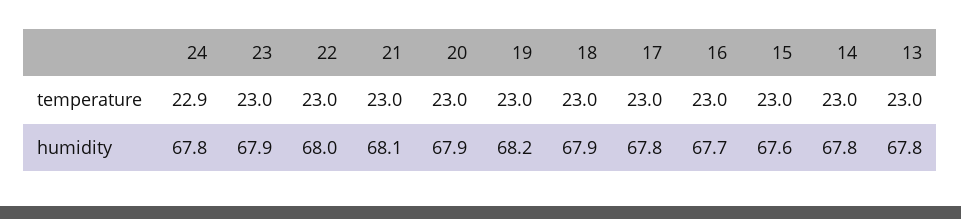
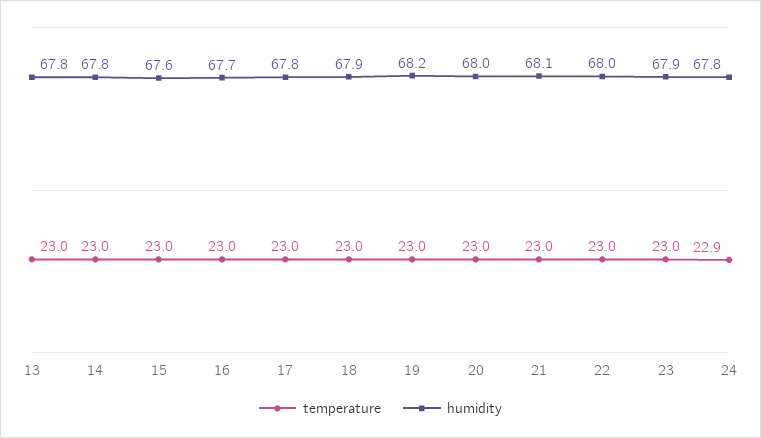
  {
    "temperature": {
      "24": 22.9,
      "23": 23,
      "22": 23,
      "21": 23,
      "20": 23,
      "19": 23,
      "18": 23,
      "17": 23,
      "16": 23,
      "15": 23,
      "14": 23,
      "13": 23
    },
    "humidity": {
      "24": 67.8,
      "23": 67.9,
      "22": 68,
      "21": 68.1,
-     "20": 67.9,
+     "20": 68,
      "19": 68.2,
      "18": 67.9,
      "17": 67.8,
      "16": 67.7,
      "15": 67.6,
      "14": 67.8,
      "13": 67.8
    }
  }

